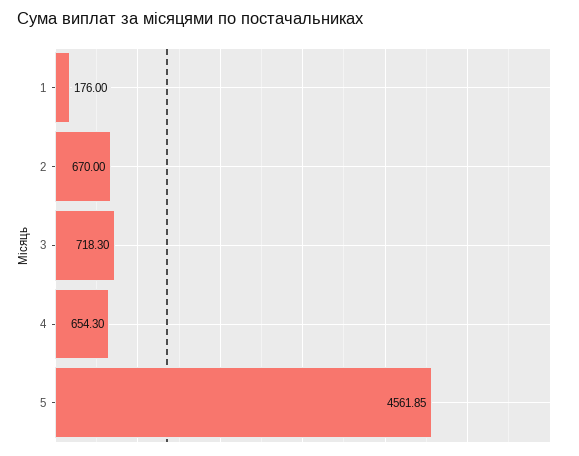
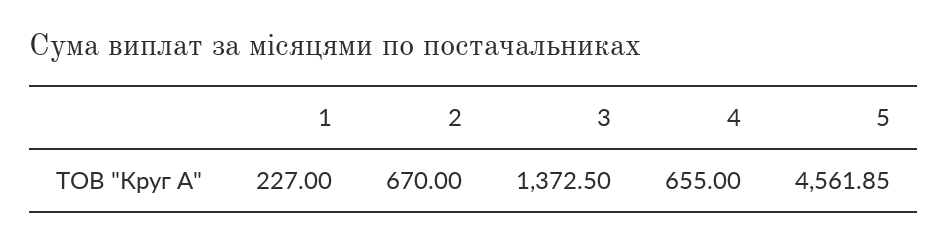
  {
-   "1": 176,
+   "1": 227,
    "2": 670,
-   "3": 718.3,
+   "3": 1372.5,
-   "4": 654.3,
+   "4": 655,
    "5": 4561.85
  }

